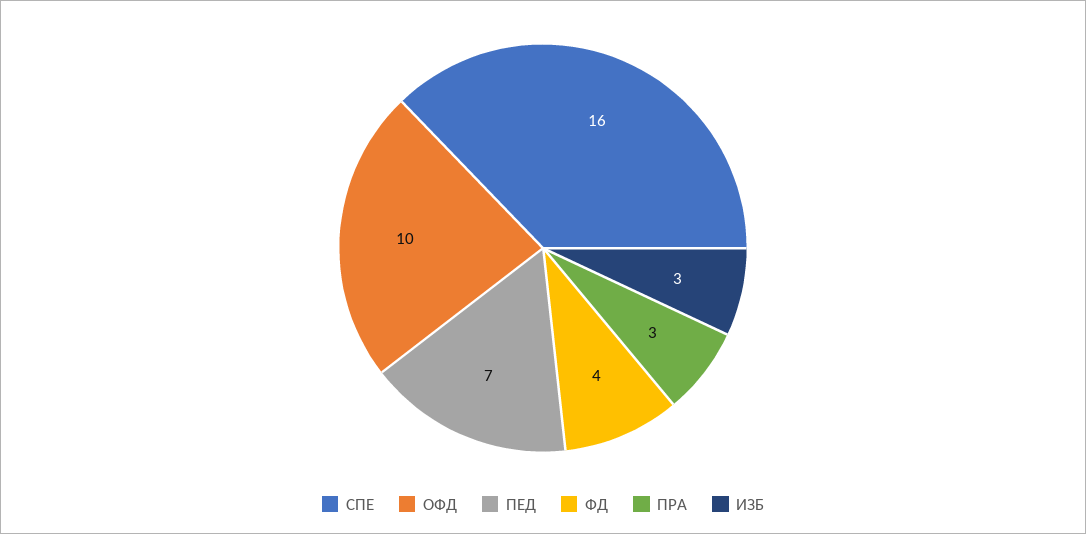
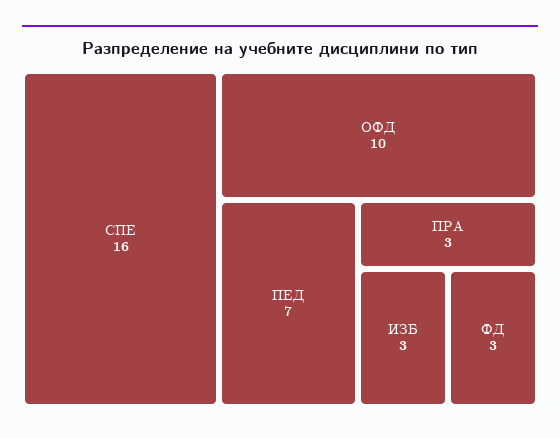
  {
    "СПЕ": 16,
    "ОФД": 10,
    "ПЕД": 7,
-   "ФД": 4,
+   "ФД": 3,
    "ПРА": 3,
    "ИЗБ": 3
  }

